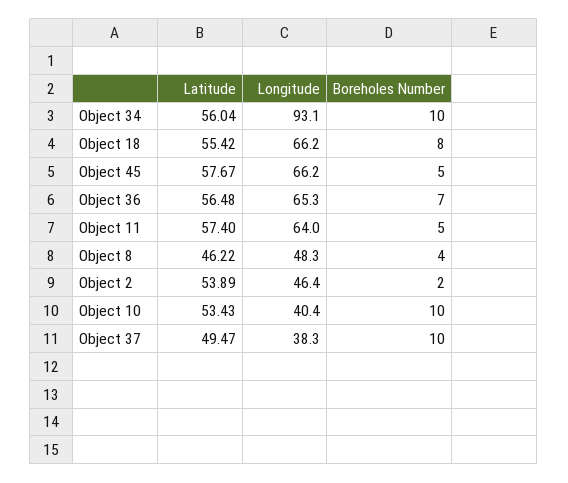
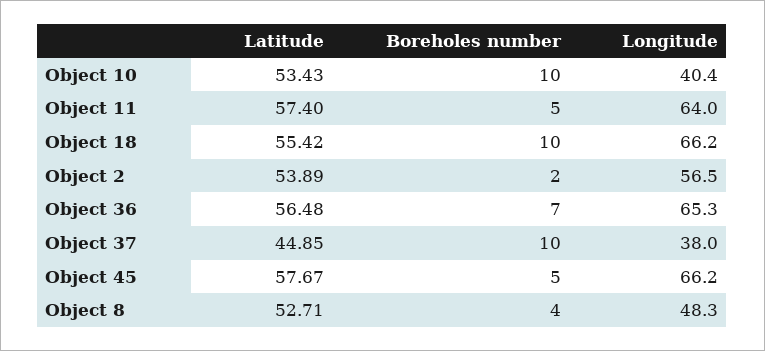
  {
    "Latitude": {
-     "Object 34": 56.04,
      "Object 18": 55.42,
      "Object 45": 57.67,
      "Object 36": 56.48,
      "Object 11": 57.4,
-     "Object 8": 46.22,
+     "Object 8": 52.71,
      "Object 2": 53.89,
      "Object 10": 53.43,
-     "Object 37": 49.47
+     "Object 37": 44.85
    },
    "Longitude": {
-     "Object 34": 93.1,
      "Object 18": 66.2,
      "Object 45": 66.2,
      "Object 36": 65.3,
      "Object 11": 64,
      "Object 8": 48.3,
-     "Object 2": 46.4,
+     "Object 2": 56.5,
      "Object 10": 40.4,
-     "Object 37": 38.3
+     "Object 37": 38
    },
    "Boreholes Number": {
-     "Object 34": 10,
-     "Object 18": 8,
+     "Object 18": 10,
      "Object 45": 5,
      "Object 36": 7,
      "Object 11": 5,
      "Object 8": 4,
      "Object 2": 2,
      "Object 10": 10,
      "Object 37": 10
    }
  }

